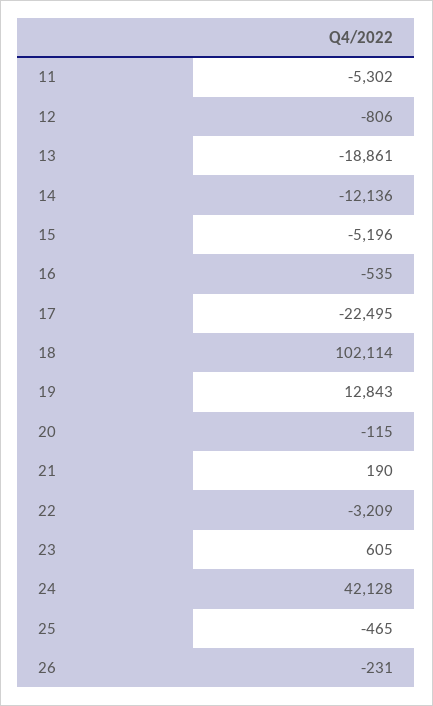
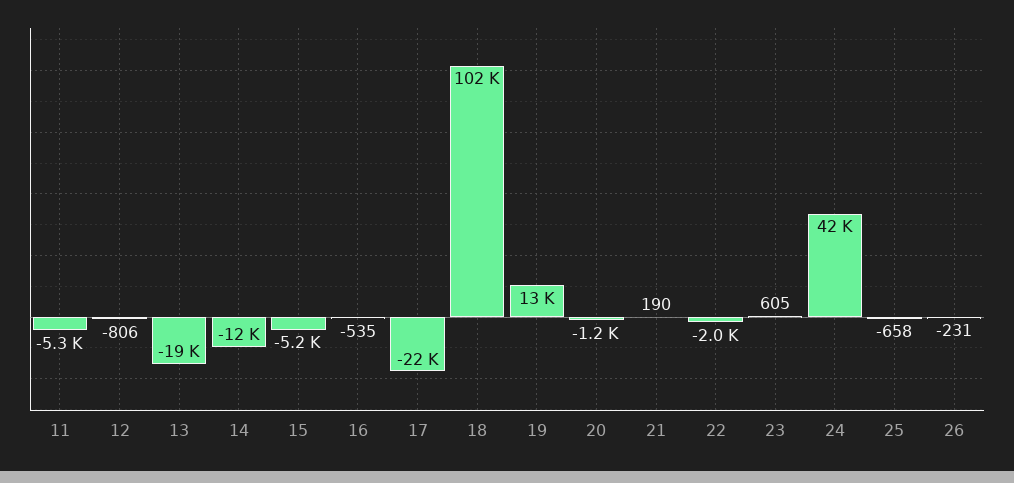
  {
    "11": -5302,
    "12": -806,
    "13": -18861,
    "14": -12136,
    "15": -5196,
    "16": -535,
    "17": -22495,
    "18": 102114,
    "19": 12843,
-   "20": -115,
+   "20": -1200,
    "21": 190,
-   "22": -3209,
+   "22": -2000,
    "23": 605,
    "24": 42128,
-   "25": -465,
+   "25": -658,
    "26": -231
  }

